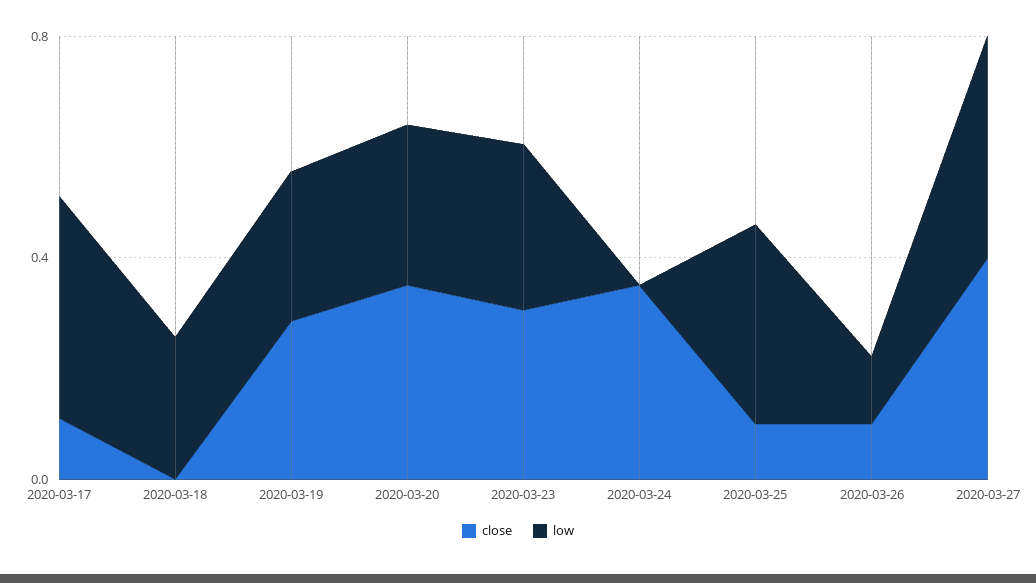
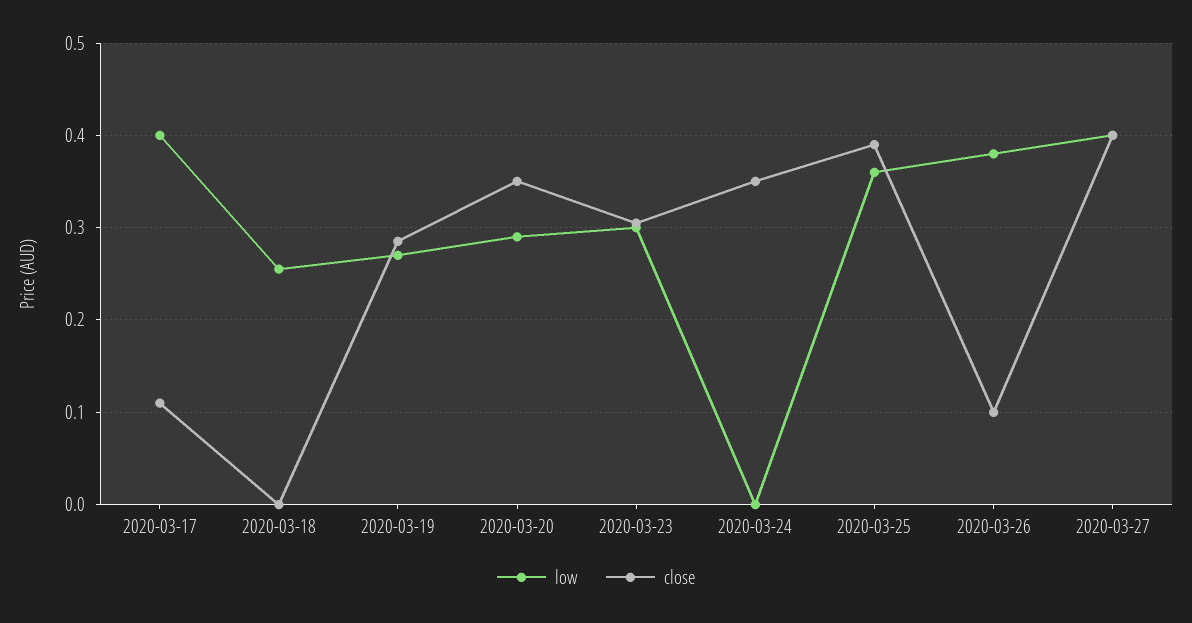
  {
    "close": {
      "2020-03-17": 0.11,
      "2020-03-18": 0,
      "2020-03-19": 0.29,
      "2020-03-20": 0.35,
      "2020-03-23": 0.31,
      "2020-03-24": 0.35,
-     "2020-03-25": 0.1,
+     "2020-03-25": 0.39,
      "2020-03-26": 0.1,
      "2020-03-27": 0.4
    },
    "low": {
      "2020-03-17": 0.4,
      "2020-03-18": 0.26,
      "2020-03-19": 0.27,
      "2020-03-20": 0.29,
      "2020-03-23": 0.3,
      "2020-03-24": 0,
      "2020-03-25": 0.36,
-     "2020-03-26": 0.1,
+     "2020-03-26": 0.38,
      "2020-03-27": 0.4
    }
  }

